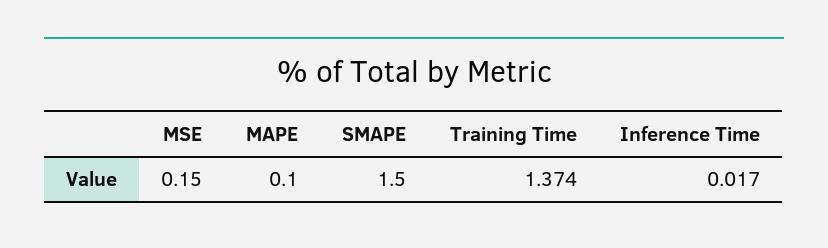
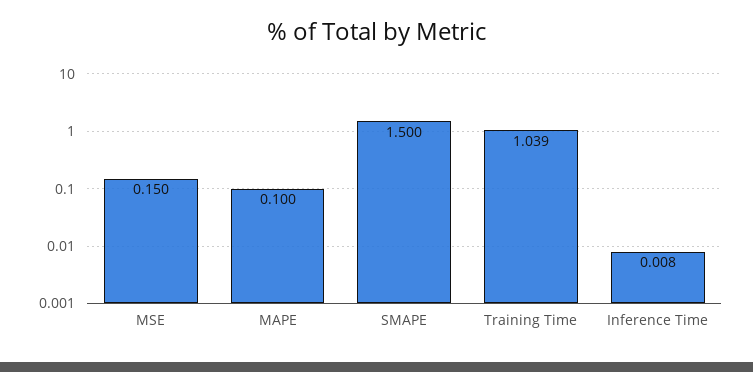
  {
    "MSE": 0.15,
    "MAPE": 0.1,
    "SMAPE": 1.5,
-   "Training Time": 1.374,
+   "Training Time": 1.039,
-   "Inference Time": 0.017
+   "Inference Time": 0.008
  }

